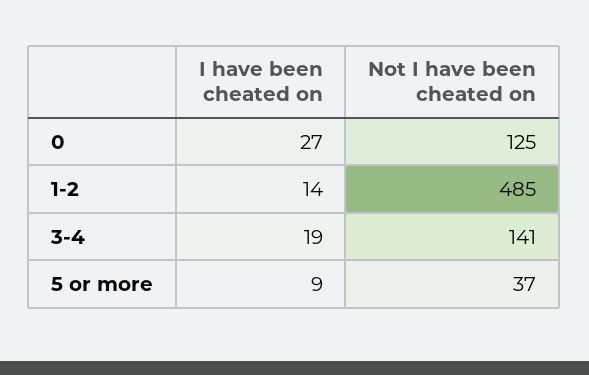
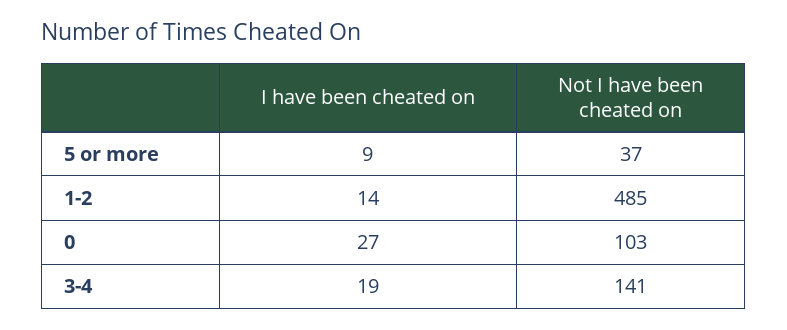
  {
    "I have been cheated on": {
      "0": 27,
      "1-2": 14,
      "3-4": 19,
      "5 or more": 9
    },
    "Not I have been cheated on": {
-     "0": 125,
+     "0": 103,
      "1-2": 485,
      "3-4": 141,
      "5 or more": 37
    }
  }

